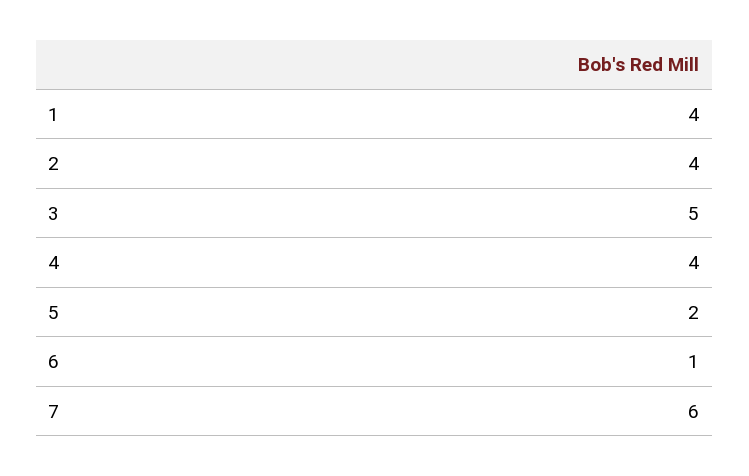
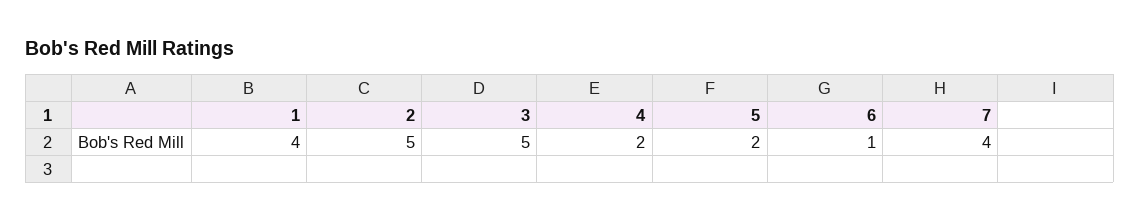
  {
    "1": 4,
-   "2": 4,
+   "2": 5,
    "3": 5,
-   "4": 4,
+   "4": 2,
    "5": 2,
    "6": 1,
-   "7": 6
+   "7": 4
  }

